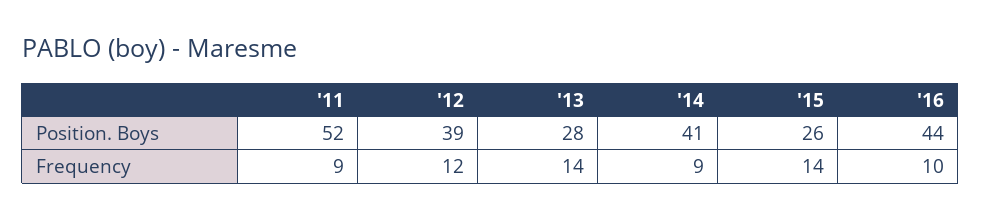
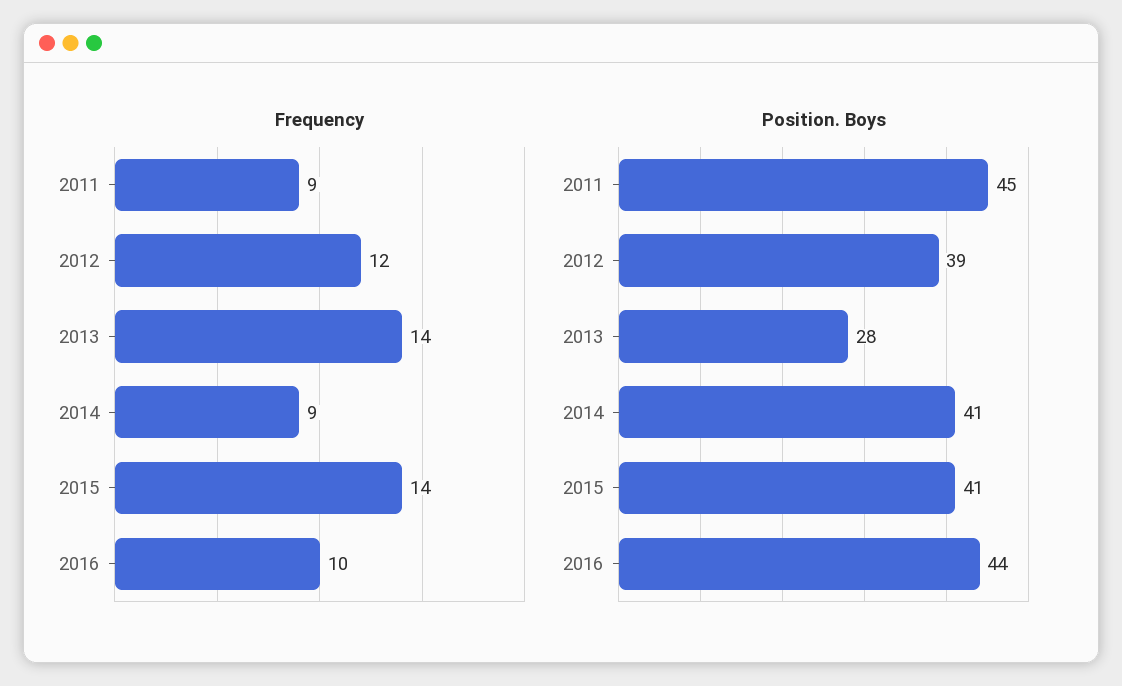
  {
    "Position. Boys": {
-     "'11": 52,
+     "'11": 45,
      "'12": 39,
      "'13": 28,
      "'14": 41,
-     "'15": 26,
+     "'15": 41,
      "'16": 44
    },
    "Frequency": {
      "'11": 9,
      "'12": 12,
      "'13": 14,
      "'14": 9,
      "'15": 14,
      "'16": 10
    }
  }

